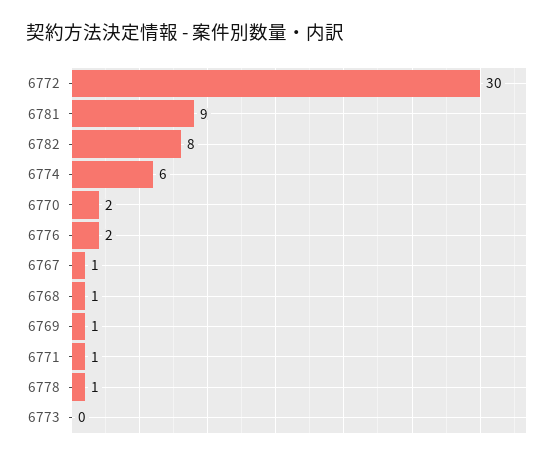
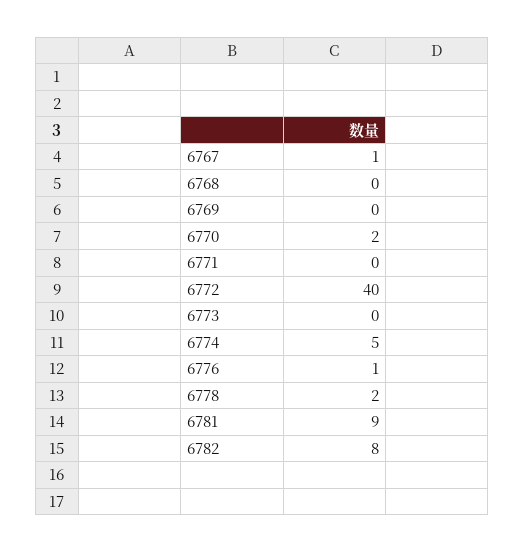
  {
-   "6772": 30,
+   "6772": 40,
    "6781": 9,
    "6782": 8,
-   "6774": 6,
+   "6774": 5,
    "6770": 2,
-   "6776": 2,
+   "6776": 1,
    "6767": 1,
-   "6768": 1,
+   "6768": 0,
-   "6769": 1,
+   "6769": 0,
-   "6771": 1,
+   "6771": 0,
-   "6778": 1,
+   "6778": 2,
    "6773": 0
  }

